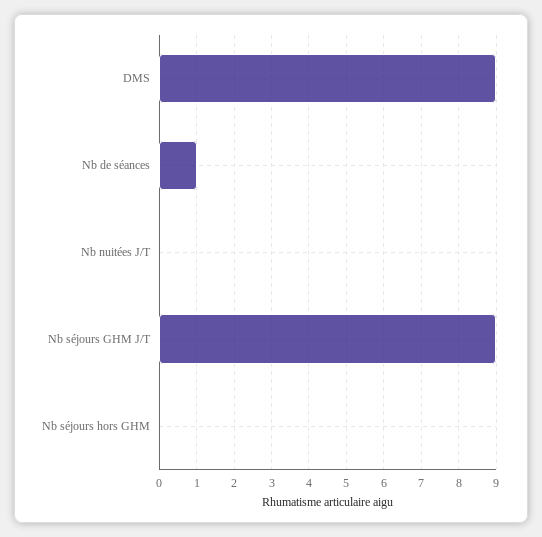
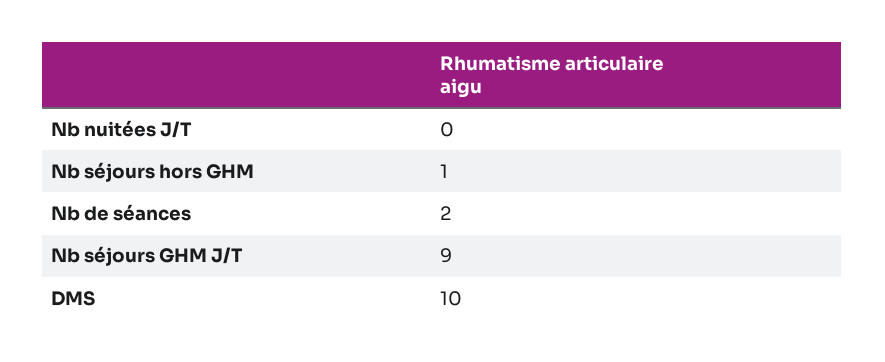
  {
-   "DMS": 9,
+   "DMS": 10,
-   "Nb de séances": 1,
+   "Nb de séances": 2,
    "Nb nuitées J/T": 0,
    "Nb séjours GHM J/T": 9,
-   "Nb séjours hors GHM": 0
+   "Nb séjours hors GHM": 1
  }

